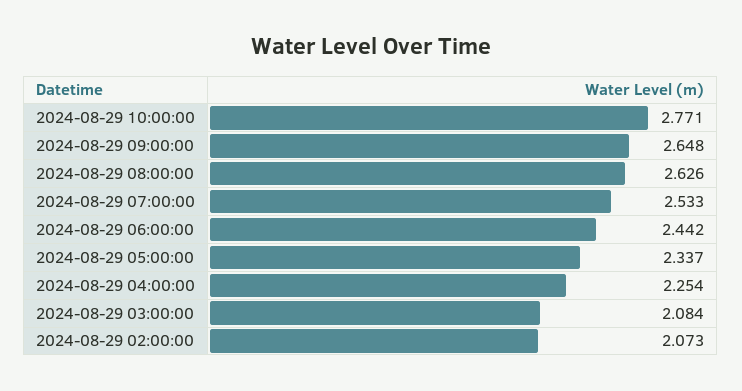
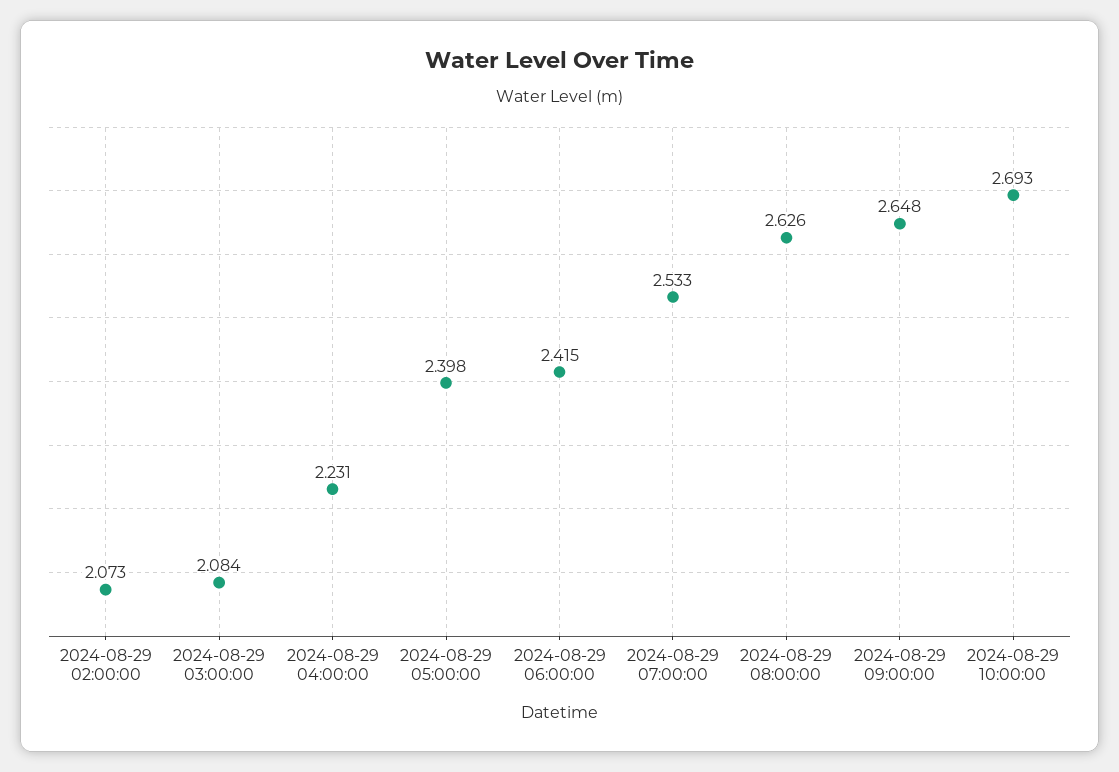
  {
-   "2024-08-29 10:00:00": 2.771,
+   "2024-08-29 10:00:00": 2.693,
    "2024-08-29 09:00:00": 2.648,
    "2024-08-29 08:00:00": 2.626,
    "2024-08-29 07:00:00": 2.533,
-   "2024-08-29 06:00:00": 2.442,
+   "2024-08-29 06:00:00": 2.415,
-   "2024-08-29 05:00:00": 2.337,
+   "2024-08-29 05:00:00": 2.398,
-   "2024-08-29 04:00:00": 2.254,
+   "2024-08-29 04:00:00": 2.231,
    "2024-08-29 03:00:00": 2.084,
    "2024-08-29 02:00:00": 2.073
  }

